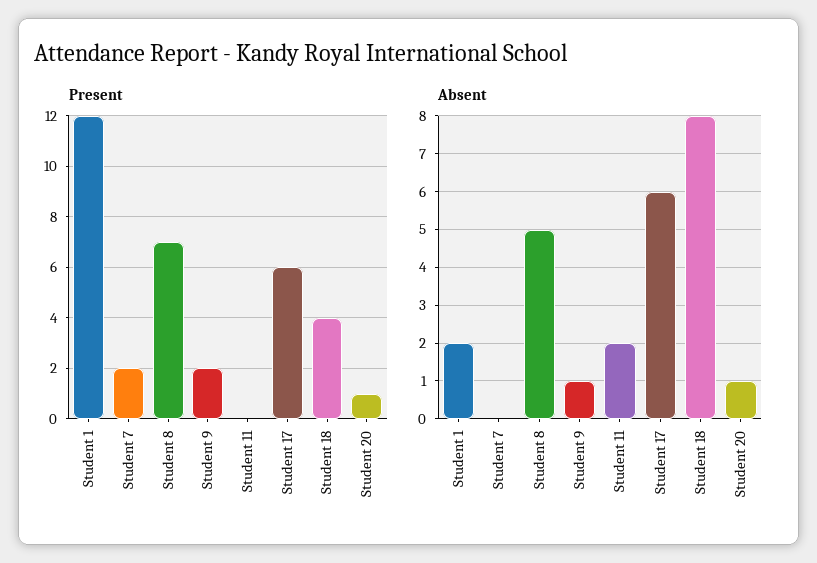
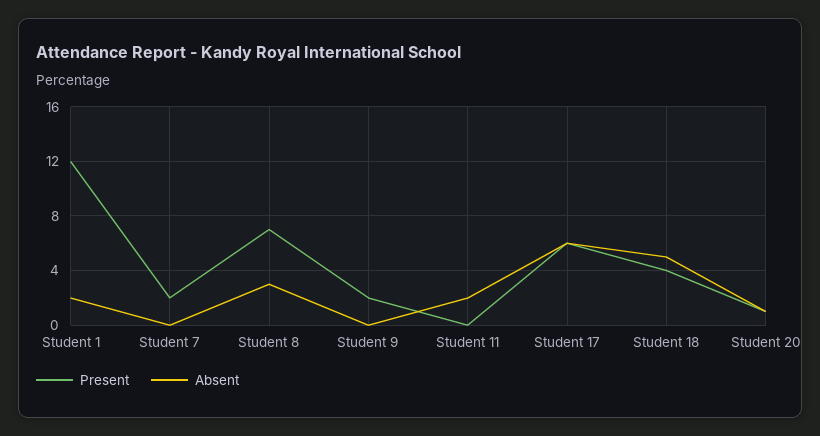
  {
    "Present": {
      "Student 1": 12,
      "Student 7": 2,
      "Student 8": 7,
      "Student 9": 2,
      "Student 11": 0,
      "Student 17": 6,
      "Student 18": 4,
      "Student 20": 1
    },
    "Absent": {
      "Student 1": 2,
      "Student 7": 0,
-     "Student 8": 5,
+     "Student 8": 3,
-     "Student 9": 1,
+     "Student 9": 0,
      "Student 11": 2,
      "Student 17": 6,
-     "Student 18": 8,
+     "Student 18": 5,
      "Student 20": 1
    }
  }

